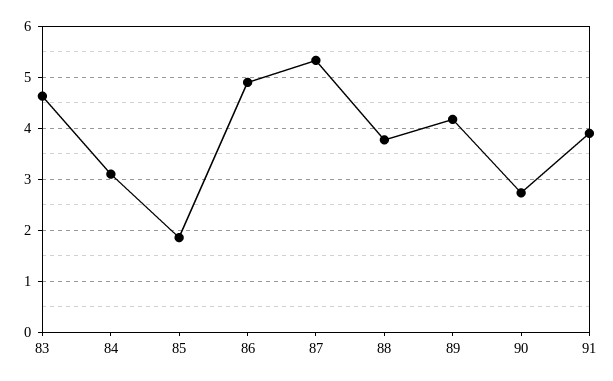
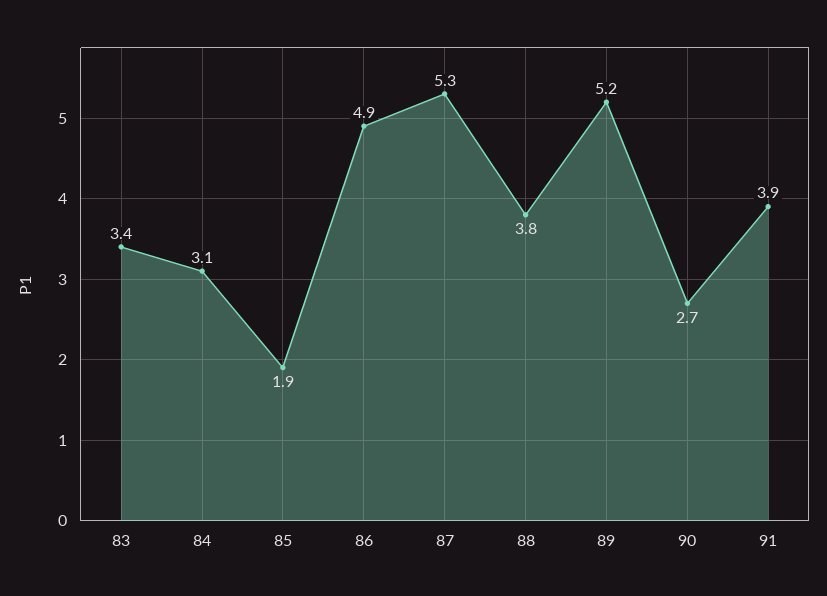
  {
-   "83": 4.6,
+   "83": 3.4,
    "84": 3.1,
    "85": 1.9,
    "86": 4.9,
    "87": 5.3,
    "88": 3.8,
-   "89": 4.2,
+   "89": 5.2,
    "90": 2.7,
    "91": 3.9
  }

